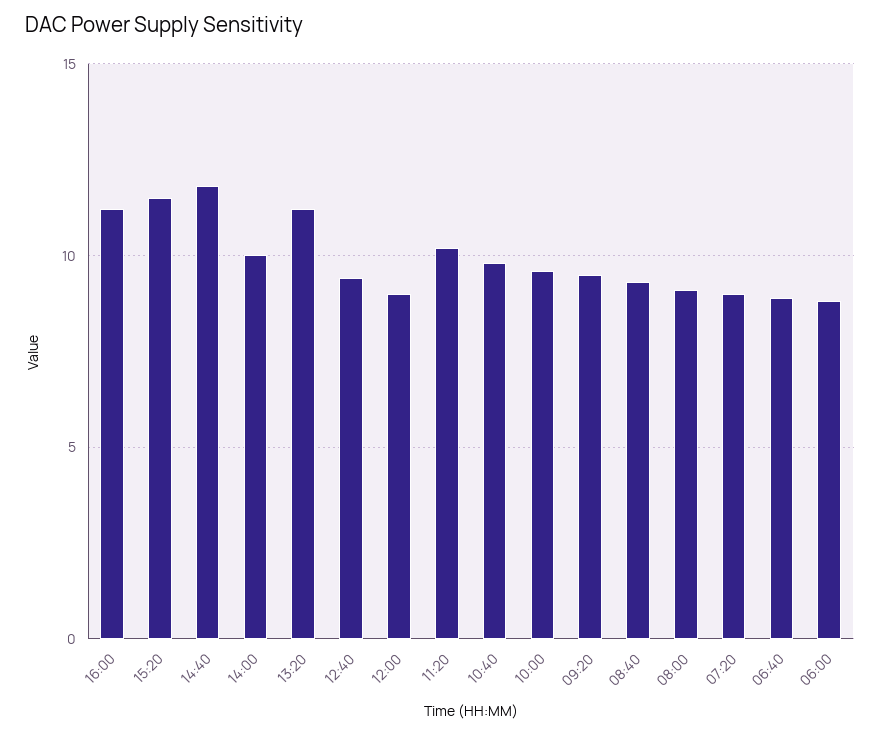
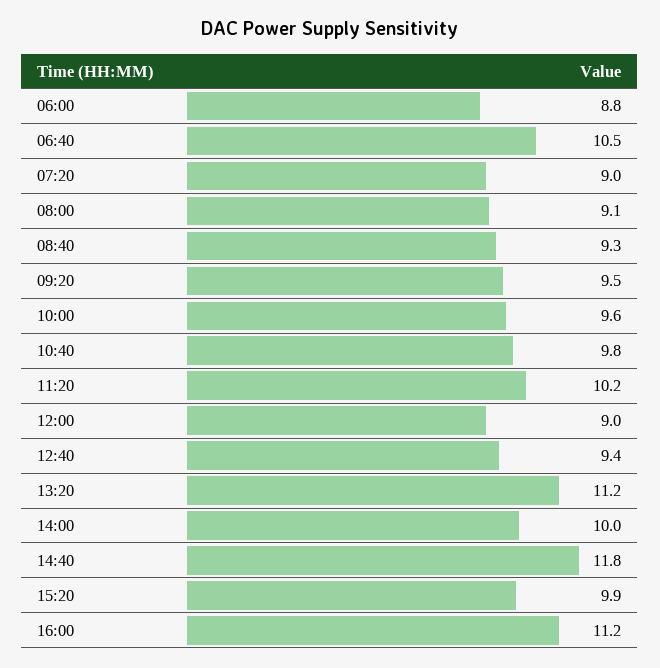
  {
    "16:00": 11.2,
-   "15:20": 11.5,
+   "15:20": 9.9,
    "14:40": 11.8,
    "14:00": 10,
    "13:20": 11.2,
    "12:40": 9.4,
    "12:00": 9,
    "11:20": 10.2,
    "10:40": 9.8,
    "10:00": 9.6,
    "09:20": 9.5,
    "08:40": 9.3,
    "08:00": 9.1,
    "07:20": 9,
-   "06:40": 9,
+   "06:40": 10.5,
    "06:00": 8.8
  }

